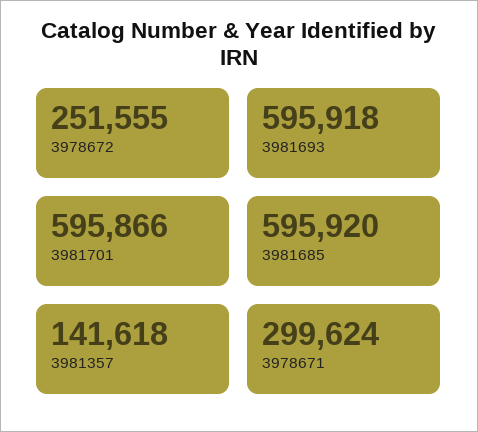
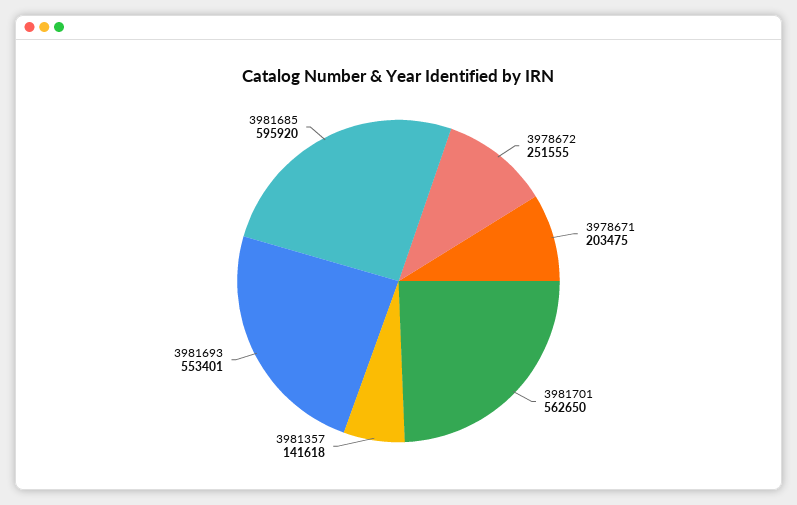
  {
    "3978672": 251555,
-   "3981693": 595918,
+   "3981693": 553401,
-   "3981701": 595866,
+   "3981701": 562650,
    "3981685": 595920,
    "3981357": 141618,
-   "3978671": 299624
+   "3978671": 203475
  }

